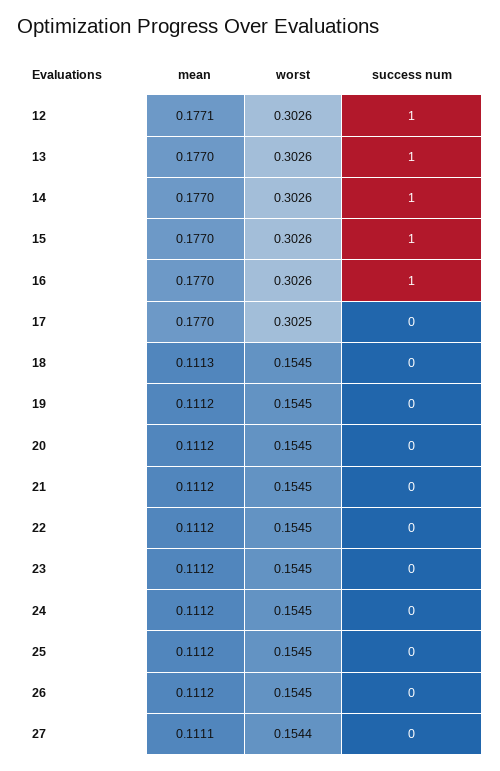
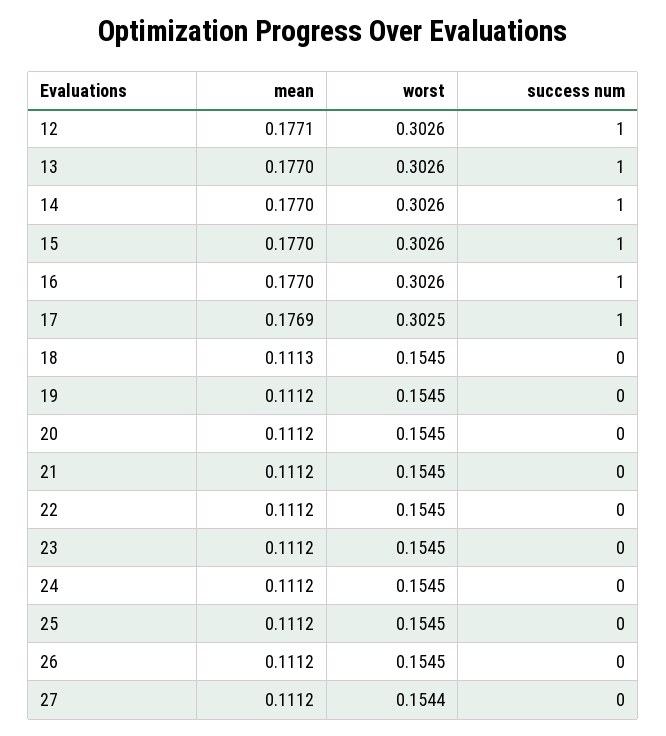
  {
    "mean": {
      "12": 0.1771,
      "13": 0.177,
      "14": 0.177,
      "15": 0.177,
      "16": 0.177,
-     "17": 0.177,
+     "17": 0.1769,
      "18": 0.1113,
      "19": 0.1112,
      "20": 0.1112,
      "21": 0.1112,
      "22": 0.1112,
      "23": 0.1112,
      "24": 0.1112,
      "25": 0.1112,
      "26": 0.1112,
-     "27": 0.1111
+     "27": 0.1112
    },
    "worst": {
      "12": 0.3026,
      "13": 0.3026,
      "14": 0.3026,
      "15": 0.3026,
      "16": 0.3026,
      "17": 0.3025,
      "18": 0.1545,
      "19": 0.1545,
      "20": 0.1545,
      "21": 0.1545,
      "22": 0.1545,
      "23": 0.1545,
      "24": 0.1545,
      "25": 0.1545,
      "26": 0.1545,
      "27": 0.1544
    },
    "success num": {
      "12": 1,
      "13": 1,
      "14": 1,
      "15": 1,
      "16": 1,
-     "17": 0,
+     "17": 1,
      "18": 0,
      "19": 0,
      "20": 0,
      "21": 0,
      "22": 0,
      "23": 0,
      "24": 0,
      "25": 0,
      "26": 0,
      "27": 0
    }
  }

